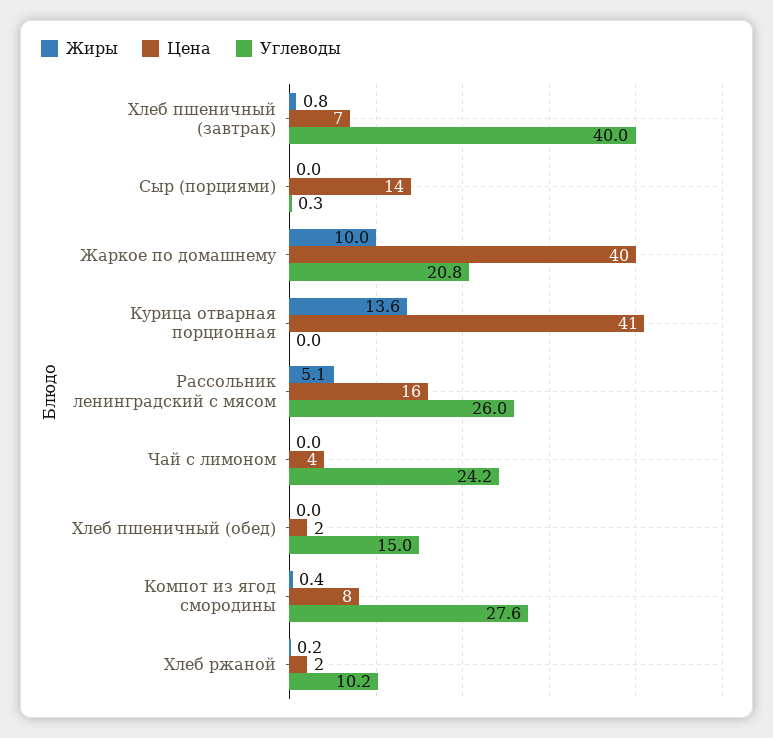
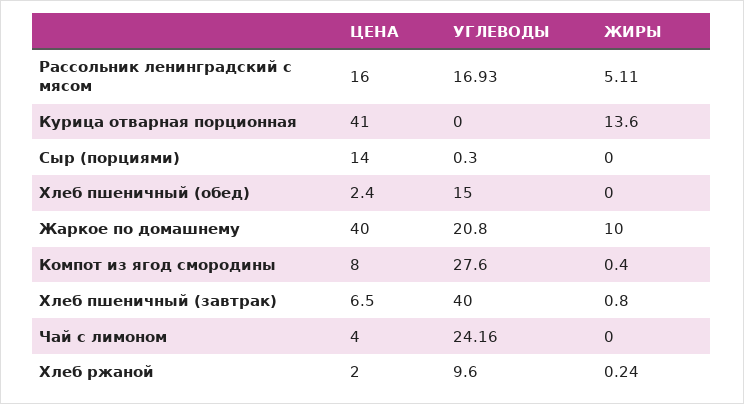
  {
    "Жиры": {
      "Хлеб пшеничный (завтрак)": 0.8,
      "Сыр (порциями)": 0,
      "Жаркое по домашнему": 10,
      "Курица отварная порционная": 13.6,
      "Рассольник ленинградский с мясом": 5.11,
      "Чай с лимоном": 0,
      "Хлеб пшеничный (обед)": 0,
      "Компот из ягод смородины": 0.4,
      "Хлеб ржаной": 0.24
    },
    "Цена": {
      "Хлеб пшеничный (завтрак)": 6.5,
      "Сыр (порциями)": 14,
      "Жаркое по домашнему": 40,
      "Курица отварная порционная": 41,
      "Рассольник ленинградский с мясом": 16,
      "Чай с лимоном": 4,
      "Хлеб пшеничный (обед)": 2.4,
      "Компот из ягод смородины": 8,
      "Хлеб ржаной": 2
    },
    "Углеводы": {
      "Хлеб пшеничный (завтрак)": 40,
      "Сыр (порциями)": 0.3,
      "Жаркое по домашнему": 20.8,
      "Курица отварная порционная": 0,
-     "Рассольник ленинградский с мясом": 26,
+     "Рассольник ленинградский с мясом": 16.93,
      "Чай с лимоном": 24.16,
      "Хлеб пшеничный (обед)": 15,
      "Компот из ягод смородины": 27.6,
-     "Хлеб ржаной": 10.2
+     "Хлеб ржаной": 9.6
    }
  }

